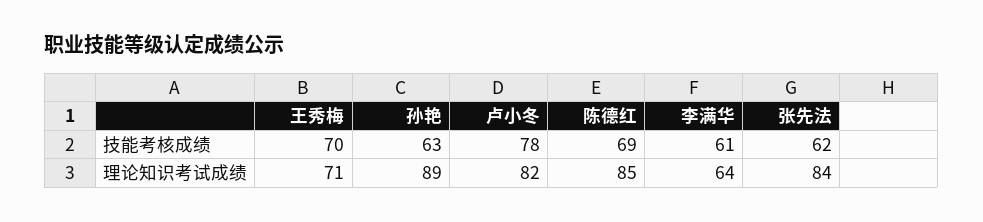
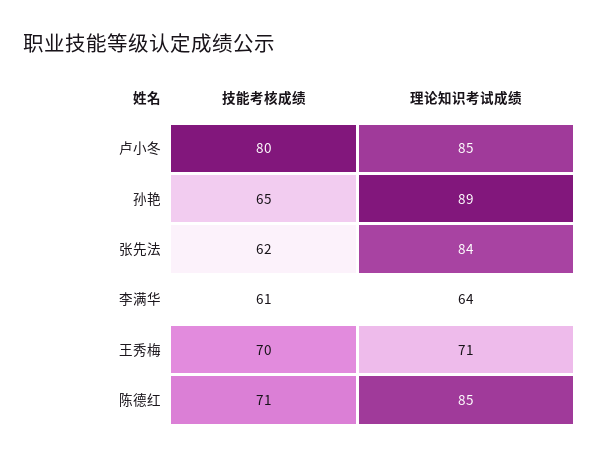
  {
    "王秀梅": {
      "技能考核成绩": 70,
      "理论知识考试成绩": 71
    },
    "孙艳": {
-     "技能考核成绩": 63,
+     "技能考核成绩": 65,
      "理论知识考试成绩": 89
    },
    "卢小冬": {
-     "技能考核成绩": 78,
+     "技能考核成绩": 80,
-     "理论知识考试成绩": 82
+     "理论知识考试成绩": 85
    },
    "陈德红": {
-     "技能考核成绩": 69,
+     "技能考核成绩": 71,
      "理论知识考试成绩": 85
    },
    "李满华": {
      "技能考核成绩": 61,
      "理论知识考试成绩": 64
    },
    "张先法": {
      "技能考核成绩": 62,
      "理论知识考试成绩": 84
    }
  }

